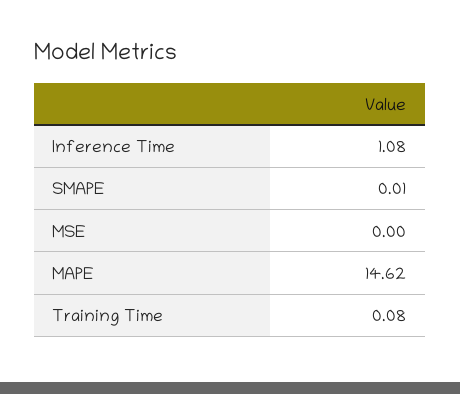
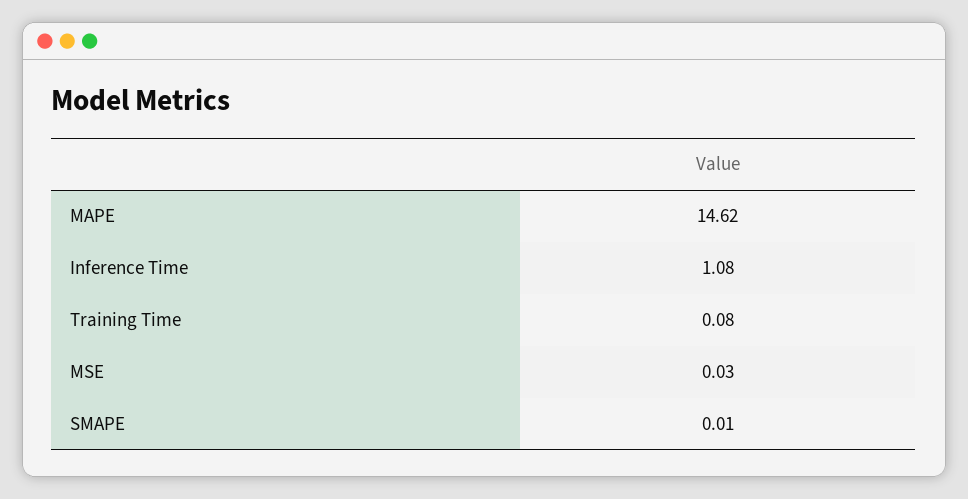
  {
    "Inference Time": 1.08,
    "SMAPE": 0.01,
-   "MSE": 0,
+   "MSE": 0.03,
    "MAPE": 14.62,
    "Training Time": 0.08
  }

